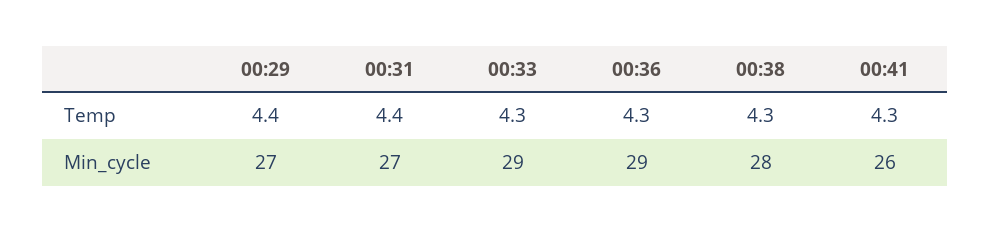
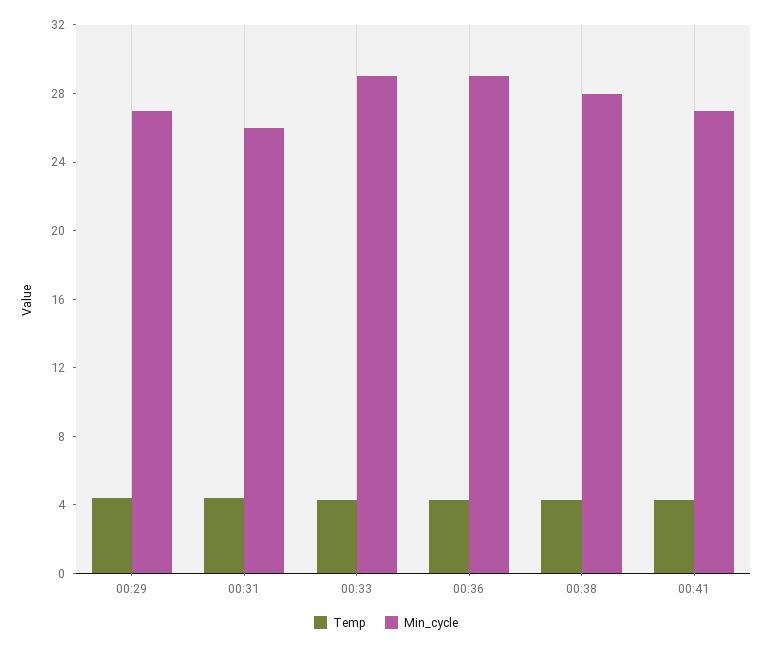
  {
    "Temp": {
      "00:29": 4.4,
      "00:31": 4.4,
      "00:33": 4.3,
      "00:36": 4.3,
      "00:38": 4.3,
      "00:41": 4.3
    },
    "Min_cycle": {
      "00:29": 27,
-     "00:31": 27,
+     "00:31": 26,
      "00:33": 29,
      "00:36": 29,
      "00:38": 28,
-     "00:41": 26
+     "00:41": 27
    }
  }

